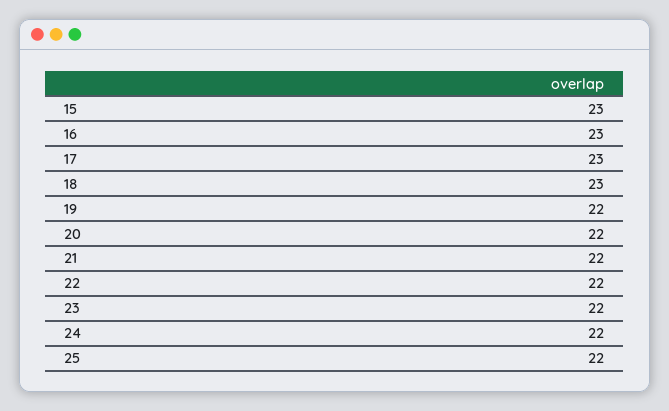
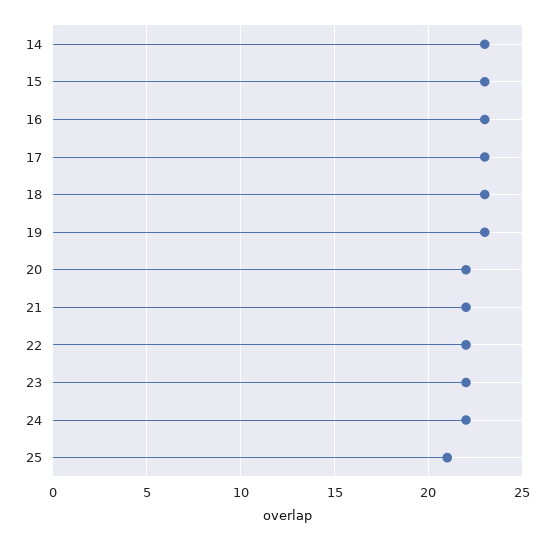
  {
    "15": 23,
    "16": 23,
    "17": 23,
    "18": 23,
-   "19": 22,
+   "19": 23,
    "20": 22,
    "21": 22,
    "22": 22,
    "23": 22,
    "24": 22,
-   "25": 22
+   "25": 21,
+   "14": 23
  }

